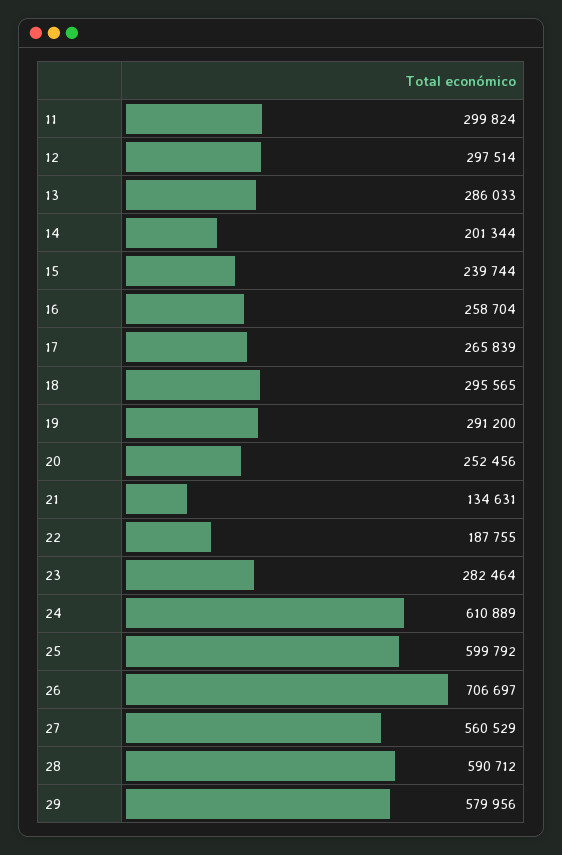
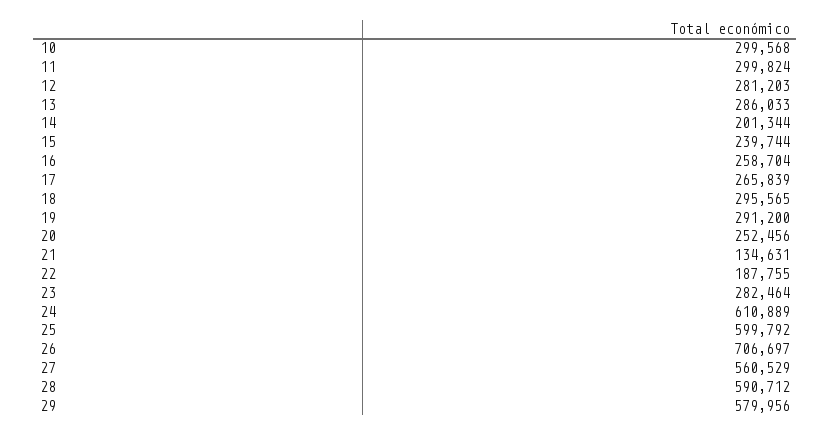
  {
    "11": 299824,
-   "12": 297514,
+   "12": 281203,
    "13": 286033,
    "14": 201344,
    "15": 239744,
    "16": 258704,
    "17": 265839,
    "18": 295565,
    "19": 291200,
    "20": 252456,
    "21": 134631,
    "22": 187755,
    "23": 282464,
    "24": 610889,
    "25": 599792,
    "26": 706697,
    "27": 560529,
    "28": 590712,
-   "29": 579956
+   "29": 579956,
+   "10": 299568
  }

